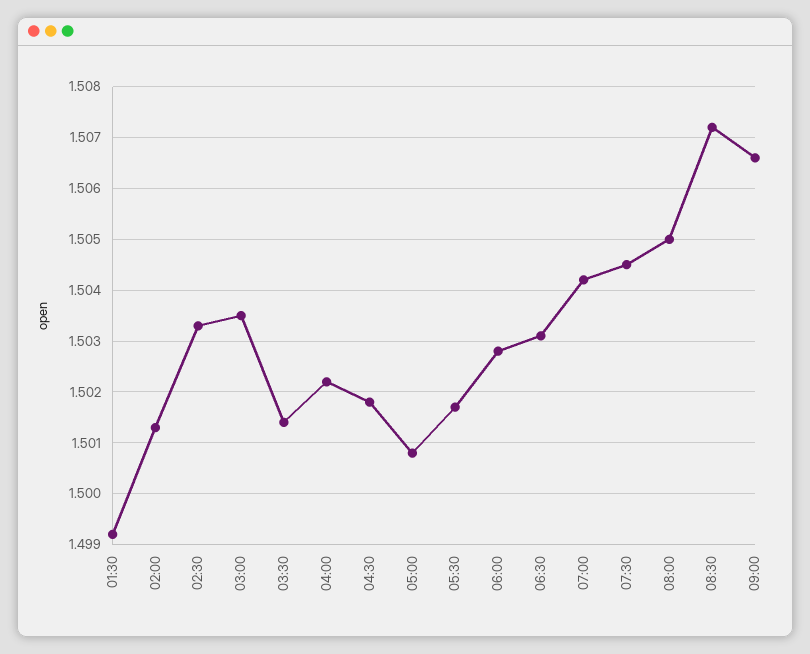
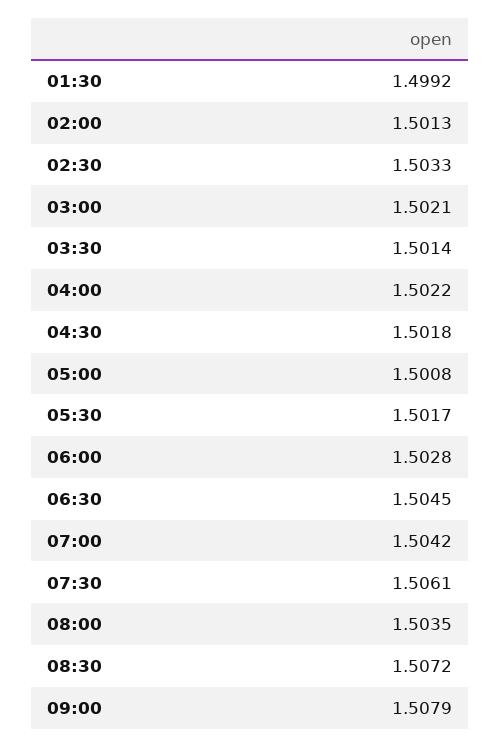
  {
    "01:30": 1.4992,
    "02:00": 1.5013,
    "02:30": 1.5033,
-   "03:00": 1.5035,
+   "03:00": 1.5021,
    "03:30": 1.5014,
    "04:00": 1.5022,
    "04:30": 1.5018,
    "05:00": 1.5008,
    "05:30": 1.5017,
    "06:00": 1.5028,
-   "06:30": 1.503,
+   "06:30": 1.5045,
    "07:00": 1.5042,
-   "07:30": 1.5045,
+   "07:30": 1.5061,
-   "08:00": 1.505,
+   "08:00": 1.5035,
    "08:30": 1.5072,
-   "09:00": 1.5065
+   "09:00": 1.5079
  }

